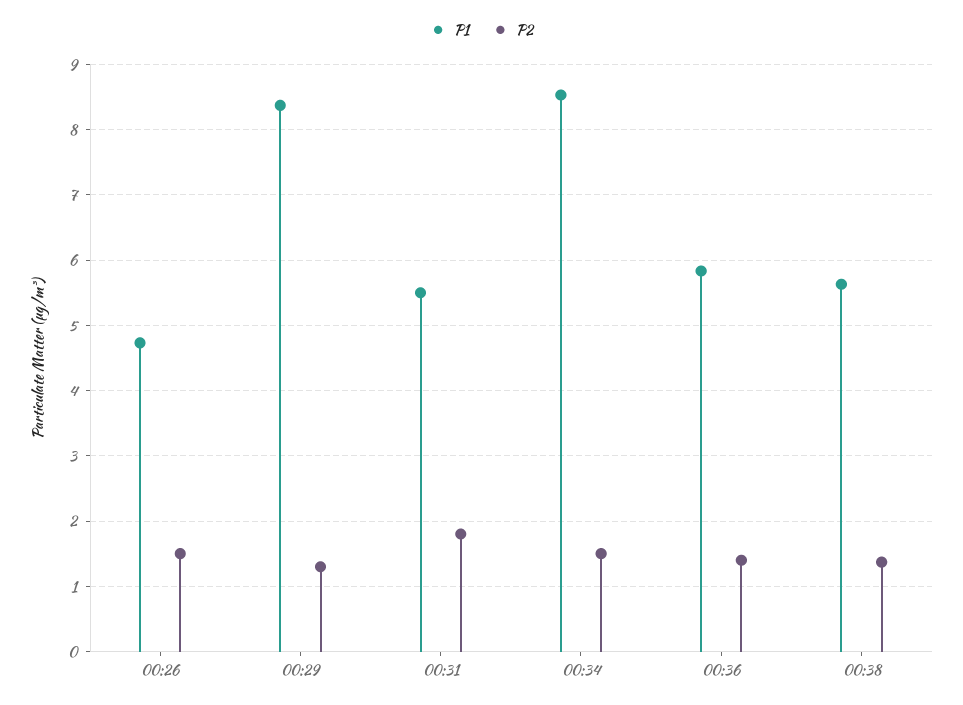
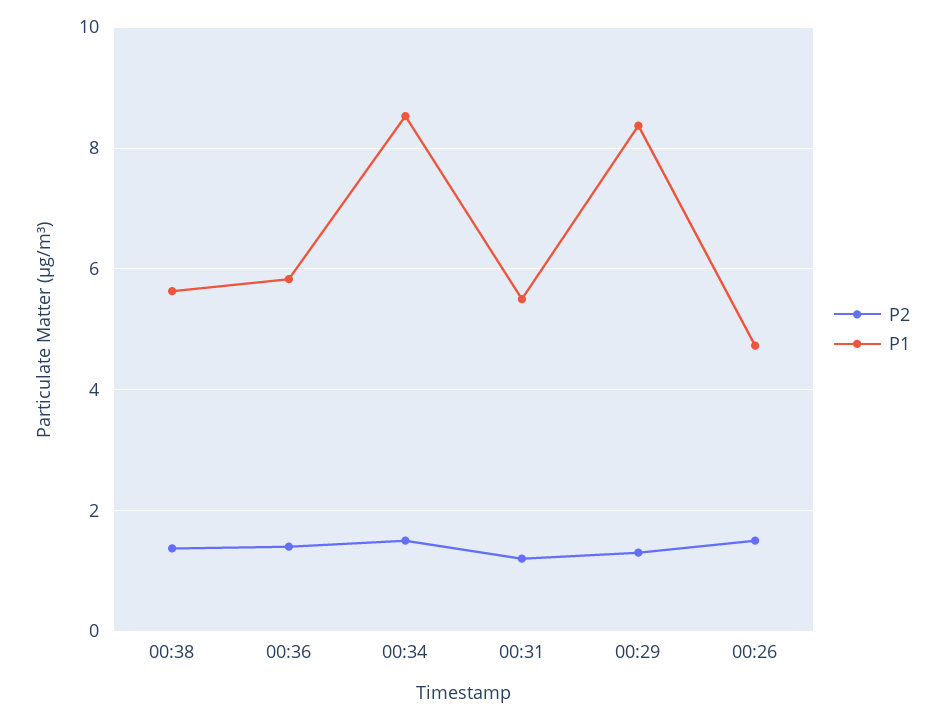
  {
    "P1": {
      "00:26": 4.7,
      "00:29": 8.4,
      "00:31": 5.5,
      "00:34": 8.5,
      "00:36": 5.8,
      "00:38": 5.6
    },
    "P2": {
      "00:26": 1.5,
      "00:29": 1.3,
-     "00:31": 1.8,
+     "00:31": 1.2,
      "00:34": 1.5,
      "00:36": 1.4,
      "00:38": 1.4
    }
  }

